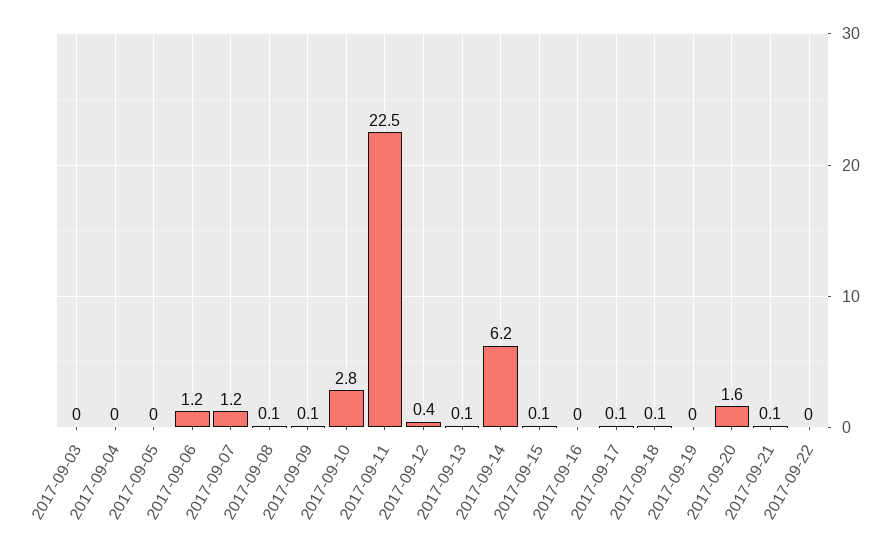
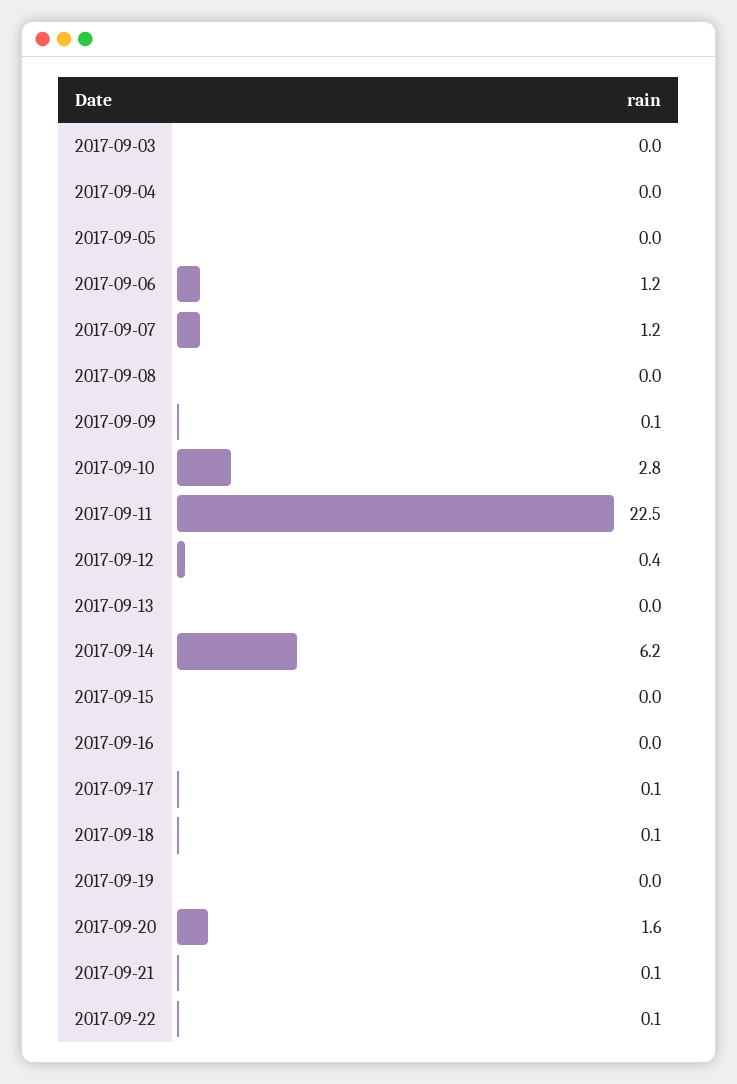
  {
    "2017-09-03": 0,
    "2017-09-04": 0,
    "2017-09-05": 0,
    "2017-09-06": 1.2,
    "2017-09-07": 1.2,
-   "2017-09-08": 0.1,
+   "2017-09-08": 0,
    "2017-09-09": 0.1,
    "2017-09-10": 2.8,
    "2017-09-11": 22.5,
    "2017-09-12": 0.4,
-   "2017-09-13": 0.1,
+   "2017-09-13": 0,
    "2017-09-14": 6.2,
-   "2017-09-15": 0.1,
+   "2017-09-15": 0,
    "2017-09-16": 0,
    "2017-09-17": 0.1,
    "2017-09-18": 0.1,
    "2017-09-19": 0,
    "2017-09-20": 1.6,
    "2017-09-21": 0.1,
-   "2017-09-22": 0
+   "2017-09-22": 0.1
  }

